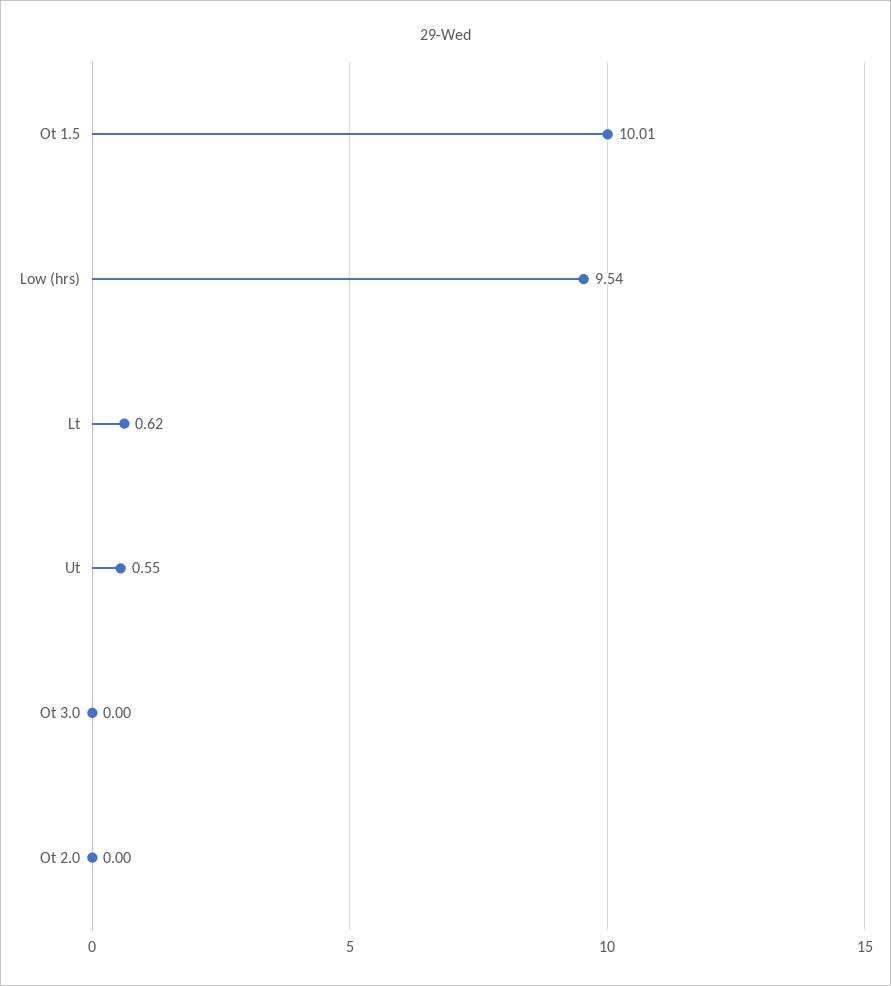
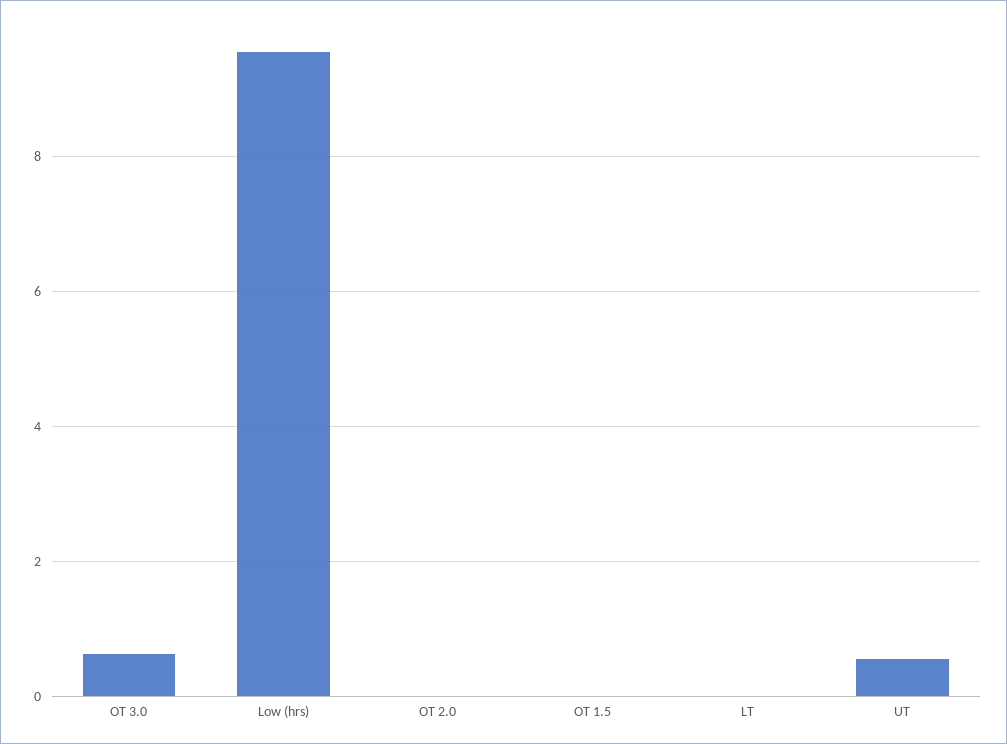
  {
-   "Ot 1.5": 10.01,
+   "Ot 1.5": 0,
    "Low (hrs)": 9.54,
-   "Lt": 0.62,
+   "Lt": 0,
    "Ut": 0.55,
-   "Ot 3.0": 0,
+   "Ot 3.0": 0.6,
    "Ot 2.0": 0
  }

